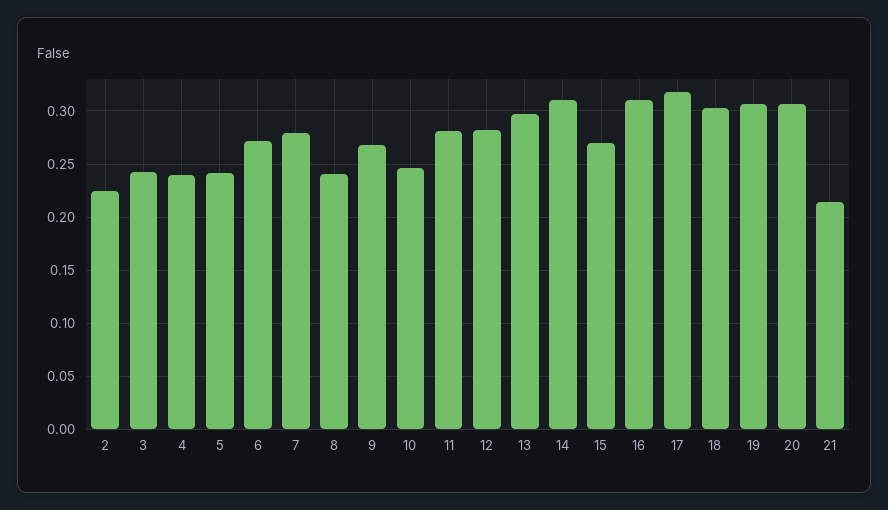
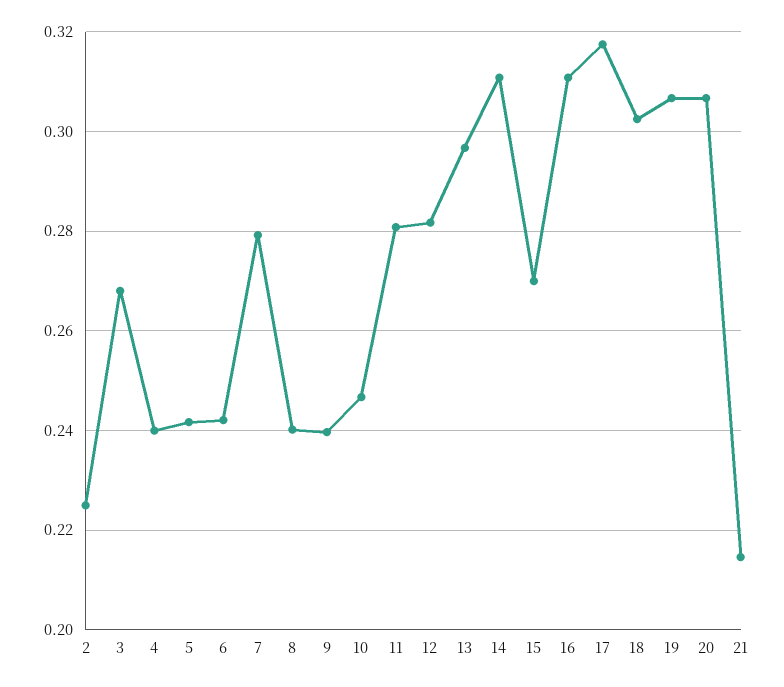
  {
    "2": 0.226,
-   "3": 0.24,
+   "3": 0.268,
    "4": 0.24,
    "5": 0.242,
-   "6": 0.27,
+   "6": 0.242,
    "7": 0.28,
    "8": 0.24,
-   "9": 0.27,
+   "9": 0.24,
    "10": 0.246,
    "11": 0.28,
    "12": 0.282,
    "13": 0.296,
    "14": 0.31,
    "15": 0.27,
    "16": 0.31,
    "17": 0.318,
    "18": 0.302,
    "19": 0.306,
    "20": 0.306,
    "21": 0.214
  }

